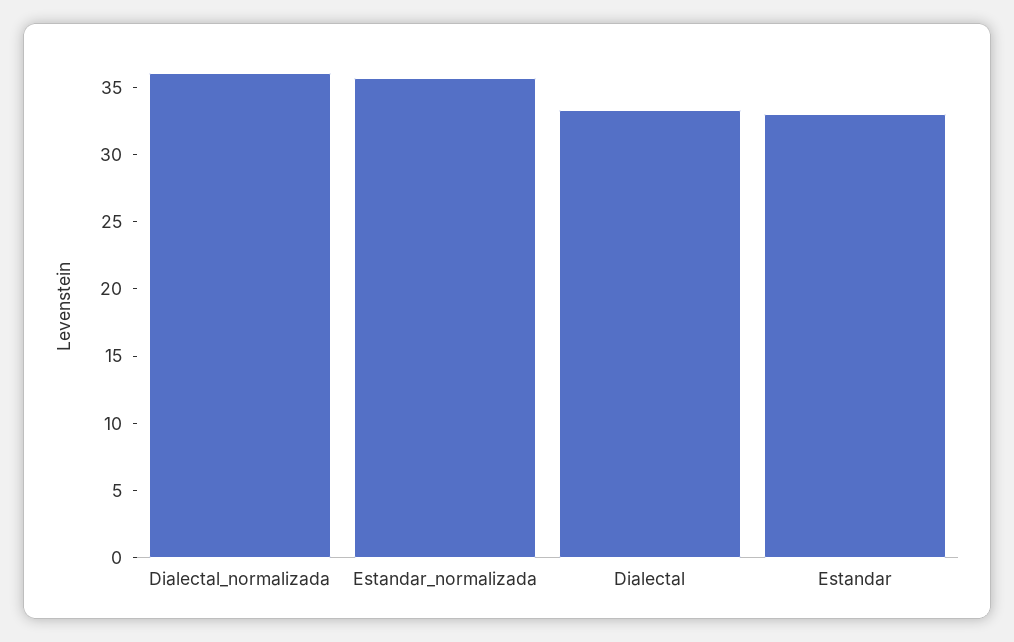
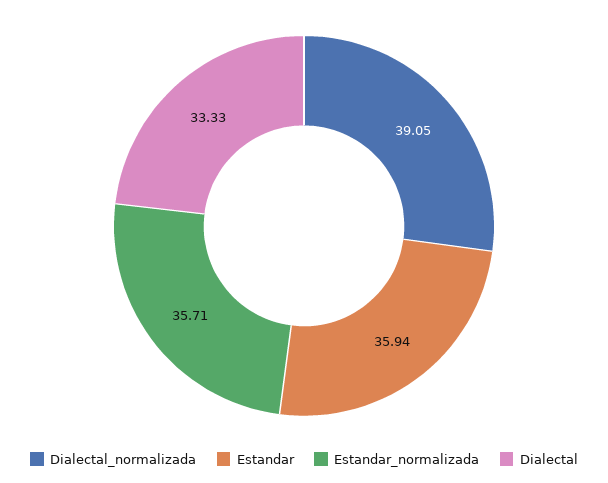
  {
-   "Dialectal_normalizada": 36,
+   "Dialectal_normalizada": 39.05,
    "Estandar_normalizada": 35.71,
    "Dialectal": 33.33,
-   "Estandar": 33
+   "Estandar": 35.94
  }

